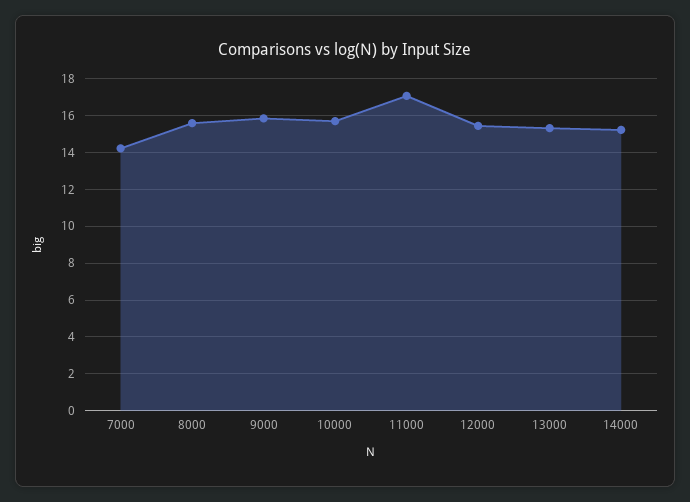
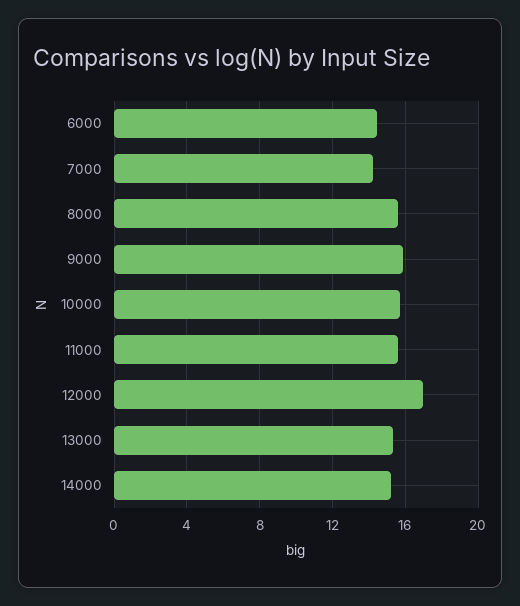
  {
    "7000": 14,
    "8000": 15.5,
    "9000": 16,
    "10000": 15.5,
-   "11000": 17,
+   "11000": 15.5,
-   "12000": 15.5,
+   "12000": 17,
    "13000": 15.5,
-   "14000": 15
+   "14000": 15,
+   "6000": 14.5
  }

